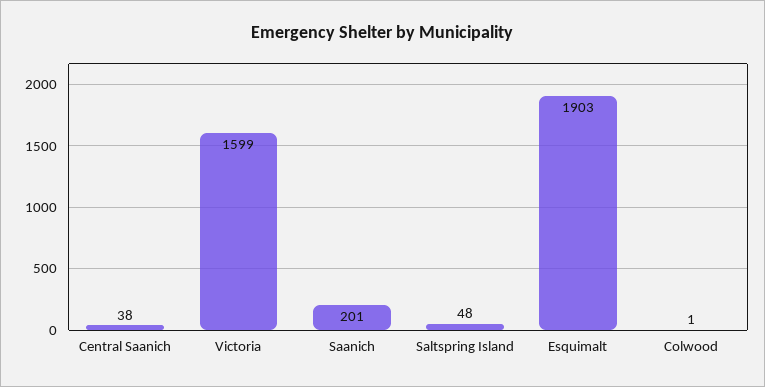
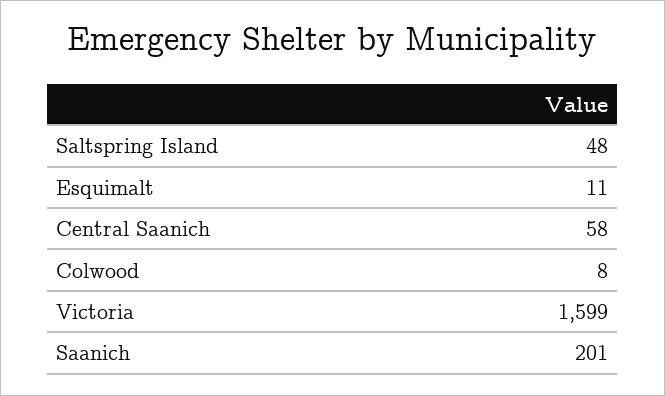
  {
-   "Central Saanich": 38,
+   "Central Saanich": 58,
    "Victoria": 1599,
    "Saanich": 201,
    "Saltspring Island": 48,
-   "Esquimalt": 1903,
+   "Esquimalt": 11,
-   "Colwood": 1
+   "Colwood": 8
  }

